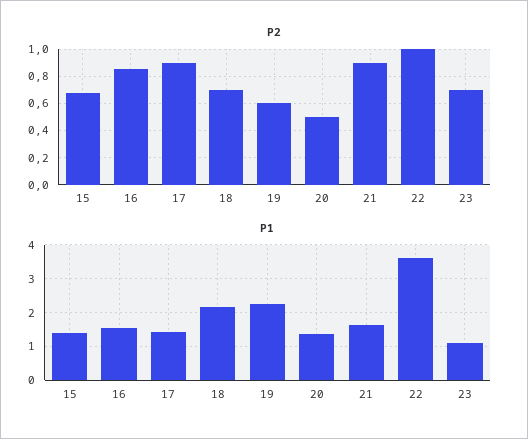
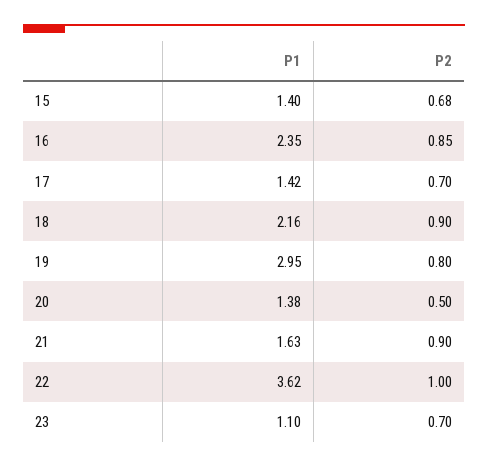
  {
    "P2": {
      "15": 0.68,
      "16": 0.85,
-     "17": 0.9,
+     "17": 0.7,
-     "18": 0.7,
+     "18": 0.9,
-     "19": 0.6,
+     "19": 0.8,
      "20": 0.5,
      "21": 0.9,
      "22": 1,
      "23": 0.7
    },
    "P1": {
      "15": 1.4,
-     "16": 1.6,
+     "16": 2.35,
      "17": 1.42,
      "18": 2.16,
-     "19": 2.2,
+     "19": 2.95,
      "20": 1.38,
      "21": 1.63,
      "22": 3.62,
      "23": 1.1
    }
  }

